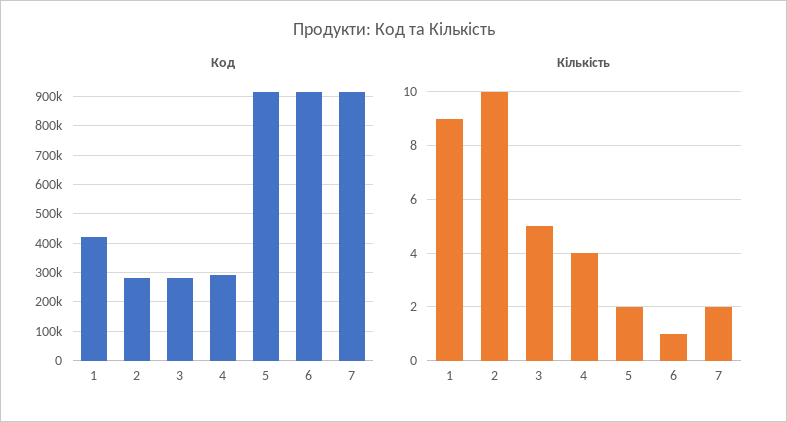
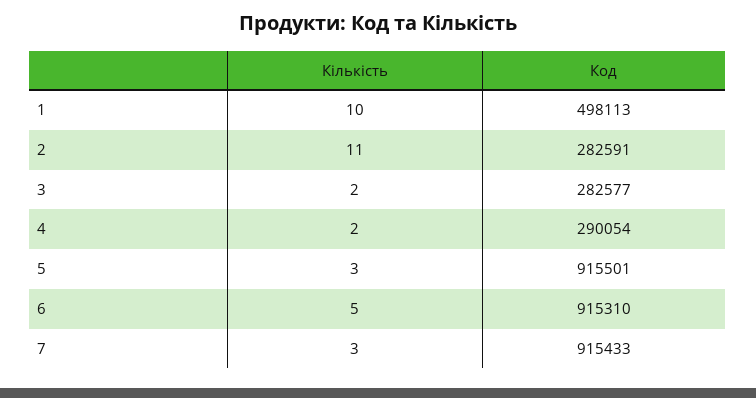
  {
    "Код": {
-     "1": 425000,
+     "1": 498113,
      "2": 282591,
      "3": 282577,
      "4": 290054,
      "5": 915501,
      "6": 915310,
      "7": 915433
    },
    "Кількість": {
-     "1": 9,
+     "1": 10,
-     "2": 10,
+     "2": 11,
-     "3": 5,
+     "3": 2,
-     "4": 4,
+     "4": 2,
-     "5": 2,
+     "5": 3,
-     "6": 1,
+     "6": 5,
-     "7": 2
+     "7": 3
    }
  }

